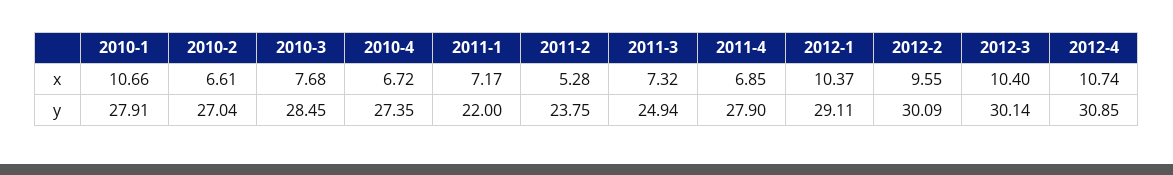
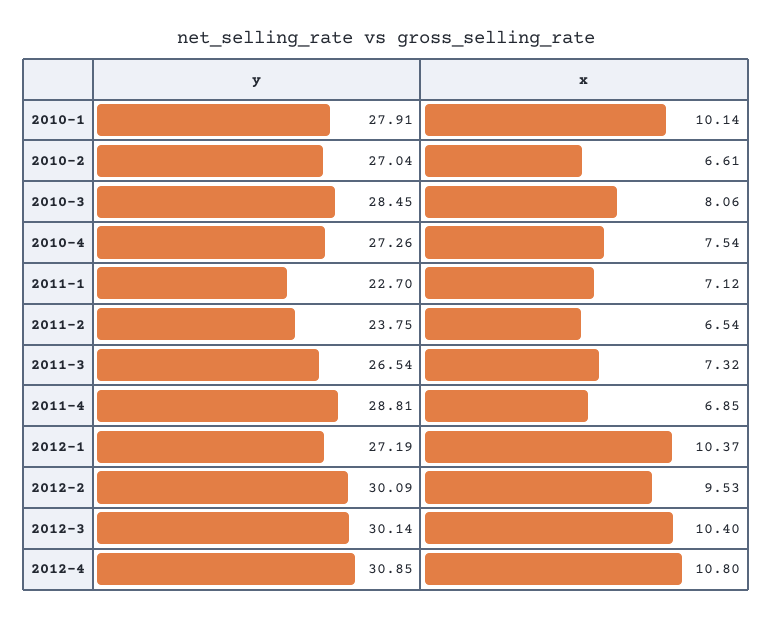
  {
    "2010-1": {
-     "x": 10.66,
+     "x": 10.14,
      "y": 27.91
    },
    "2010-2": {
      "x": 6.61,
      "y": 27.04
    },
    "2010-3": {
-     "x": 7.68,
+     "x": 8.06,
      "y": 28.45
    },
    "2010-4": {
-     "x": 6.72,
+     "x": 7.54,
-     "y": 27.35
+     "y": 27.26
    },
    "2011-1": {
-     "x": 7.17,
+     "x": 7.12,
-     "y": 22
+     "y": 22.7
    },
    "2011-2": {
-     "x": 5.28,
+     "x": 6.54,
      "y": 23.75
    },
    "2011-3": {
      "x": 7.32,
-     "y": 24.94
+     "y": 26.54
    },
    "2011-4": {
      "x": 6.85,
-     "y": 27.9
+     "y": 28.81
    },
    "2012-1": {
      "x": 10.37,
-     "y": 29.11
+     "y": 27.19
    },
    "2012-2": {
-     "x": 9.55,
+     "x": 9.53,
      "y": 30.09
    },
    "2012-3": {
      "x": 10.4,
      "y": 30.14
    },
    "2012-4": {
-     "x": 10.74,
+     "x": 10.8,
      "y": 30.85
    }
  }

